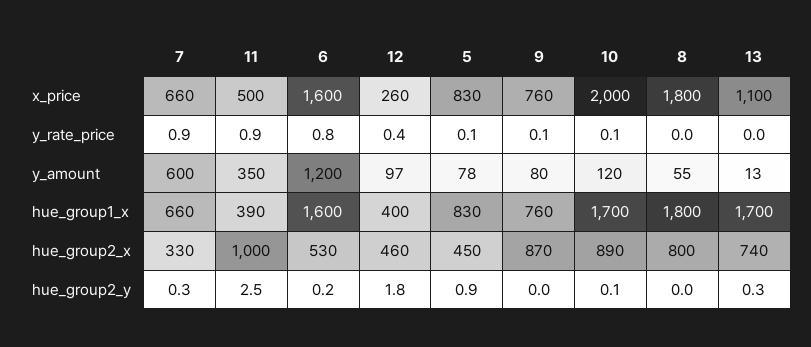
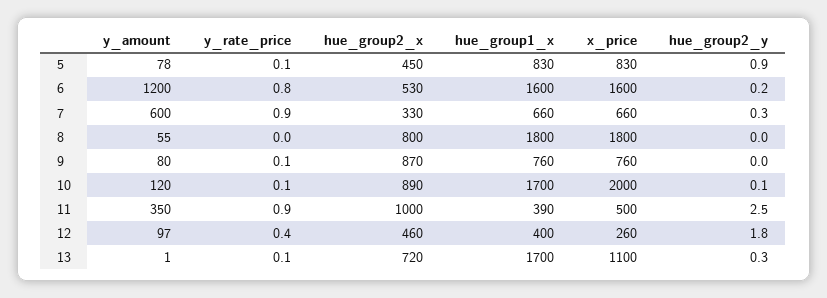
  {
    "7": {
      "x_price": 660,
      "y_rate_price": 0.9,
      "y_amount": 600,
      "hue_group1_x": 660,
      "hue_group2_x": 330,
      "hue_group2_y": 0.3
    },
    "11": {
      "x_price": 500,
      "y_rate_price": 0.9,
      "y_amount": 350,
      "hue_group1_x": 390,
      "hue_group2_x": 1000,
      "hue_group2_y": 2.5
    },
    "6": {
      "x_price": 1600,
      "y_rate_price": 0.8,
      "y_amount": 1200,
      "hue_group1_x": 1600,
      "hue_group2_x": 530,
      "hue_group2_y": 0.2
    },
    "12": {
      "x_price": 260,
      "y_rate_price": 0.4,
      "y_amount": 97,
      "hue_group1_x": 400,
      "hue_group2_x": 460,
      "hue_group2_y": 1.8
    },
    "5": {
      "x_price": 830,
      "y_rate_price": 0.1,
      "y_amount": 78,
      "hue_group1_x": 830,
      "hue_group2_x": 450,
      "hue_group2_y": 0.9
    },
    "9": {
      "x_price": 760,
      "y_rate_price": 0.1,
      "y_amount": 80,
      "hue_group1_x": 760,
      "hue_group2_x": 870,
      "hue_group2_y": 0
    },
    "10": {
      "x_price": 2000,
      "y_rate_price": 0.1,
      "y_amount": 120,
      "hue_group1_x": 1700,
      "hue_group2_x": 890,
      "hue_group2_y": 0.1
    },
    "8": {
      "x_price": 1800,
      "y_rate_price": 0,
      "y_amount": 55,
      "hue_group1_x": 1800,
      "hue_group2_x": 800,
      "hue_group2_y": 0
    },
    "13": {
      "x_price": 1100,
-     "y_rate_price": 0,
+     "y_rate_price": 0.1,
-     "y_amount": 13,
+     "y_amount": 1,
      "hue_group1_x": 1700,
-     "hue_group2_x": 740,
+     "hue_group2_x": 720,
      "hue_group2_y": 0.3
    }
  }

